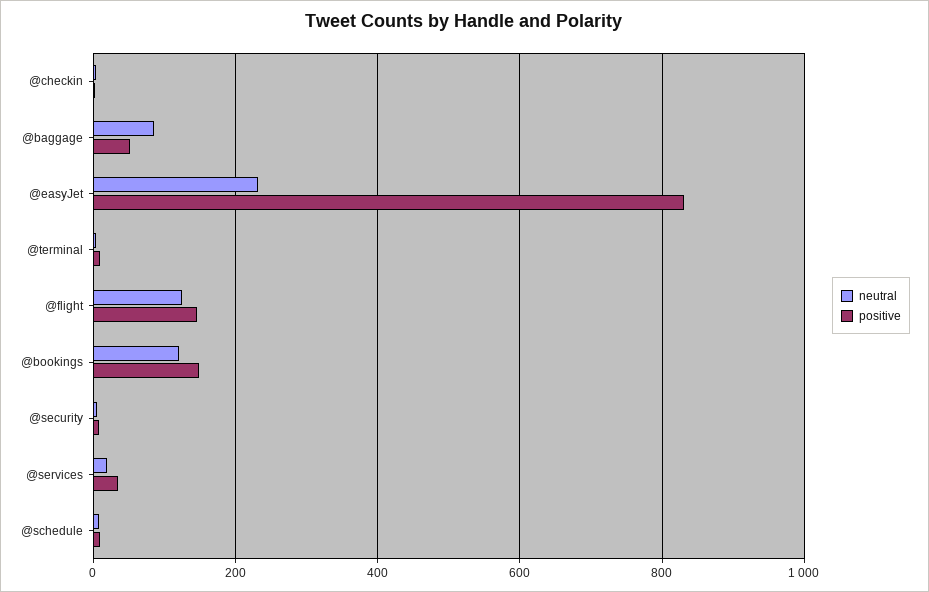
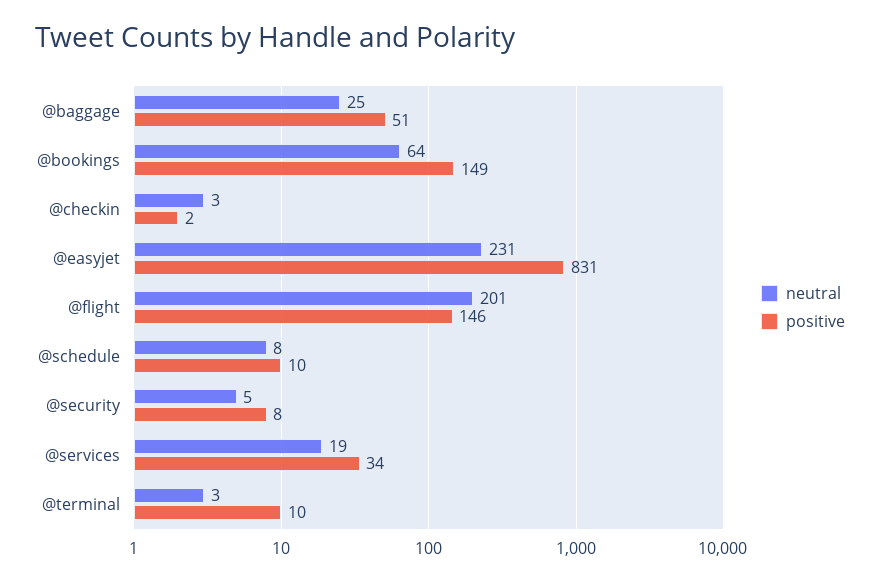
  {
    "neutral": {
      "@checkin": 3,
-     "@baggage": 80,
+     "@baggage": 25,
      "@easyJet": 231,
      "@terminal": 3,
-     "@flight": 120,
+     "@flight": 201,
-     "@bookings": 120,
+     "@bookings": 64,
      "@security": 5,
      "@services": 19,
      "@schedule": 8
    },
    "positive": {
      "@checkin": 2,
      "@baggage": 51,
      "@easyJet": 831,
      "@terminal": 10,
      "@flight": 146,
      "@bookings": 149,
      "@security": 8,
      "@services": 34,
      "@schedule": 10
    }
  }

